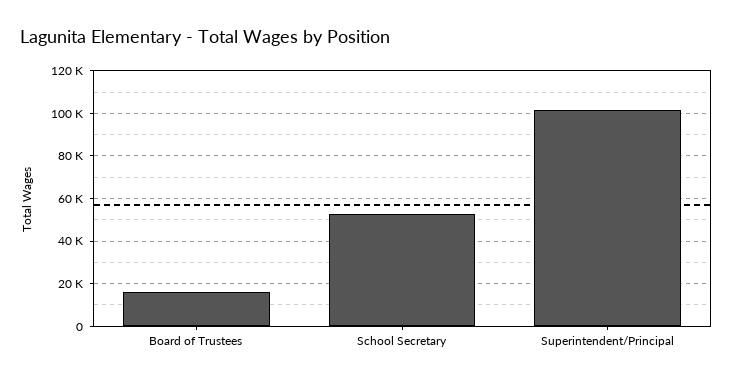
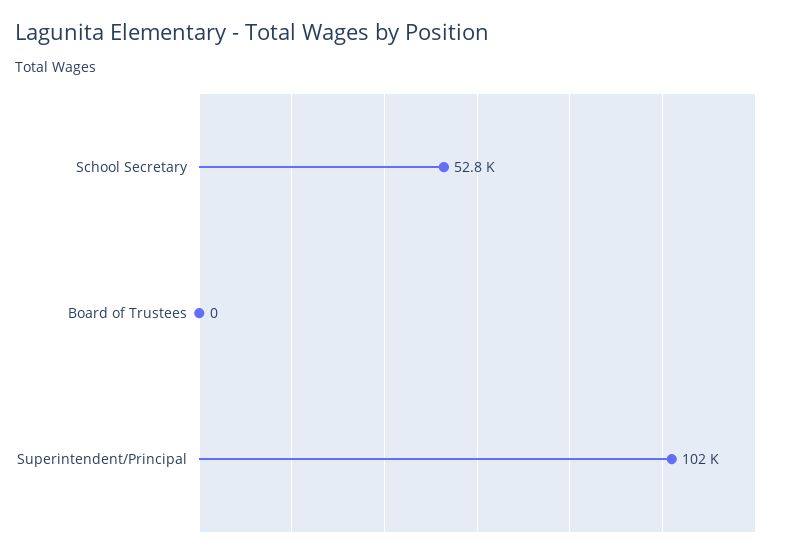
  {
-   "Board of Trustees": 15000,
+   "Board of Trustees": 0,
    "School Secretary": 52800,
    "Superintendent/Principal": 102000
  }

